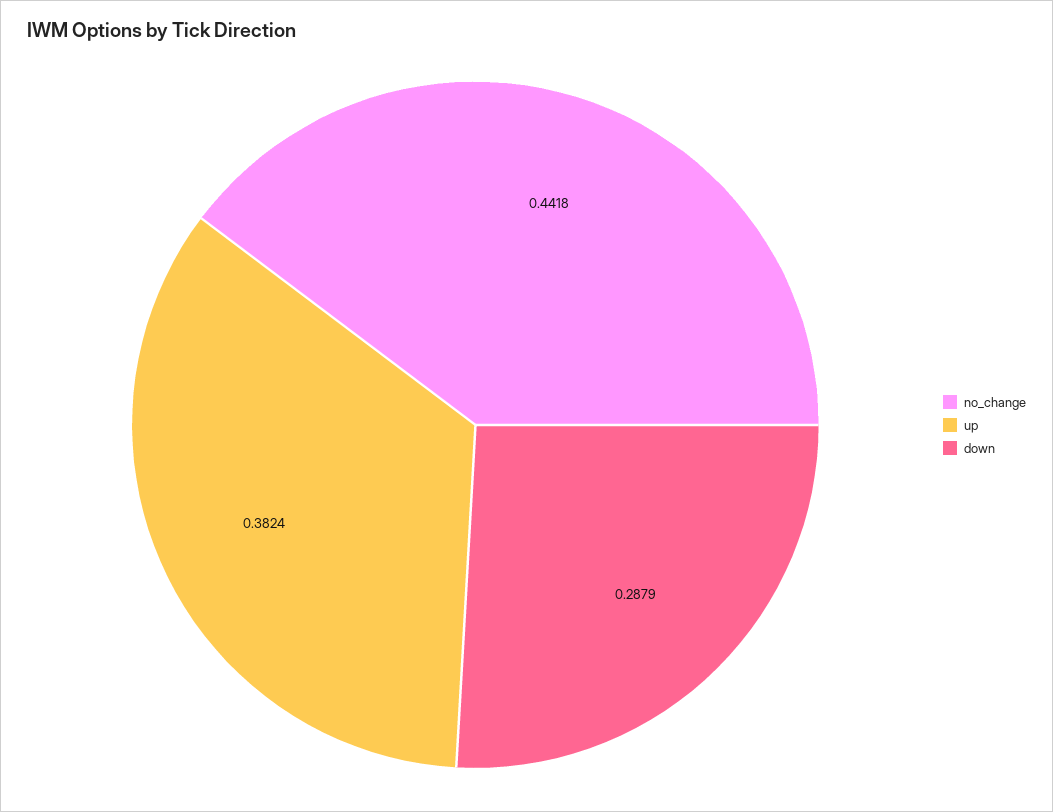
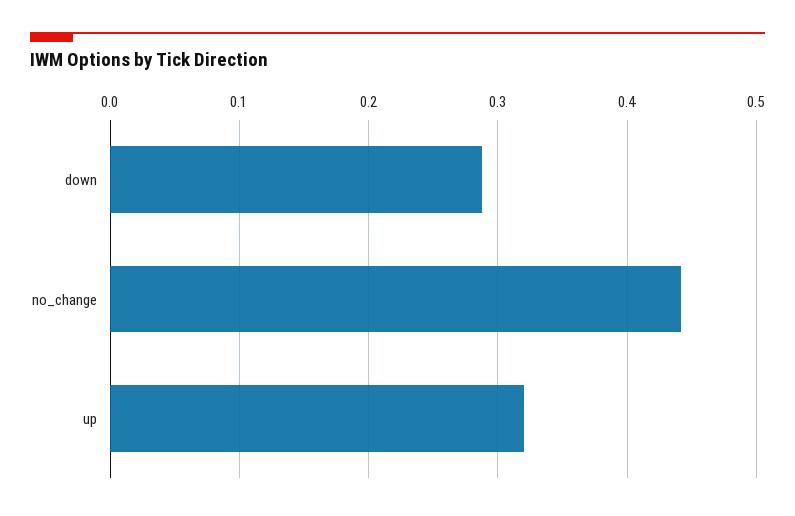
  {
    "no_change": 0.4418,
-   "up": 0.3824,
+   "up": 0.32,
    "down": 0.2879
  }

